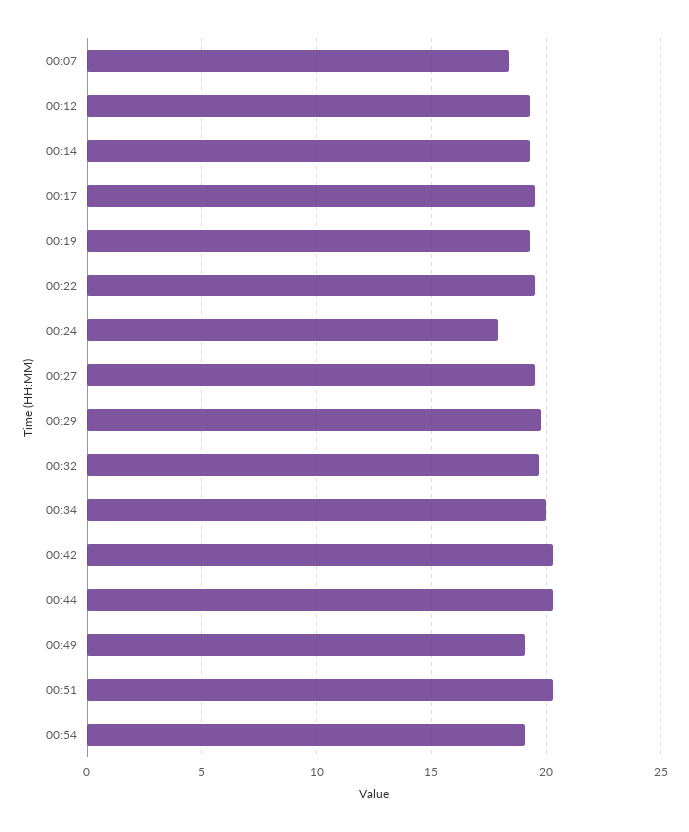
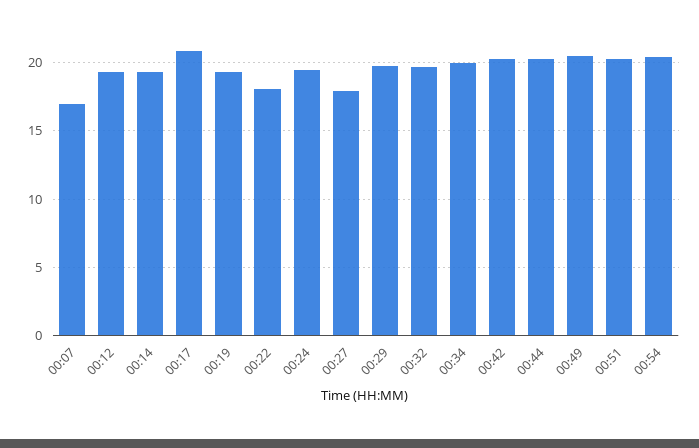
  {
-   "00:07": 18.5,
+   "00:07": 17,
    "00:12": 19.5,
    "00:14": 19.5,
-   "00:17": 19.5,
+   "00:17": 21,
    "00:19": 19.5,
-   "00:22": 19.5,
+   "00:22": 18,
-   "00:24": 18,
+   "00:24": 19.5,
-   "00:27": 19.5,
+   "00:27": 18,
    "00:29": 20,
    "00:32": 19.5,
    "00:34": 20,
    "00:42": 20.5,
    "00:44": 20.5,
-   "00:49": 19,
+   "00:49": 20.5,
    "00:51": 20.5,
-   "00:54": 19
+   "00:54": 20.5
  }

